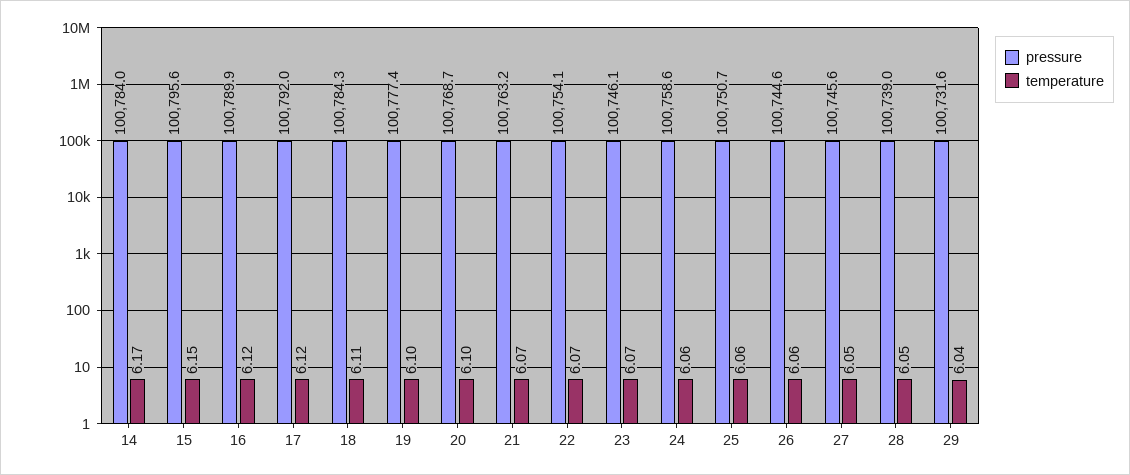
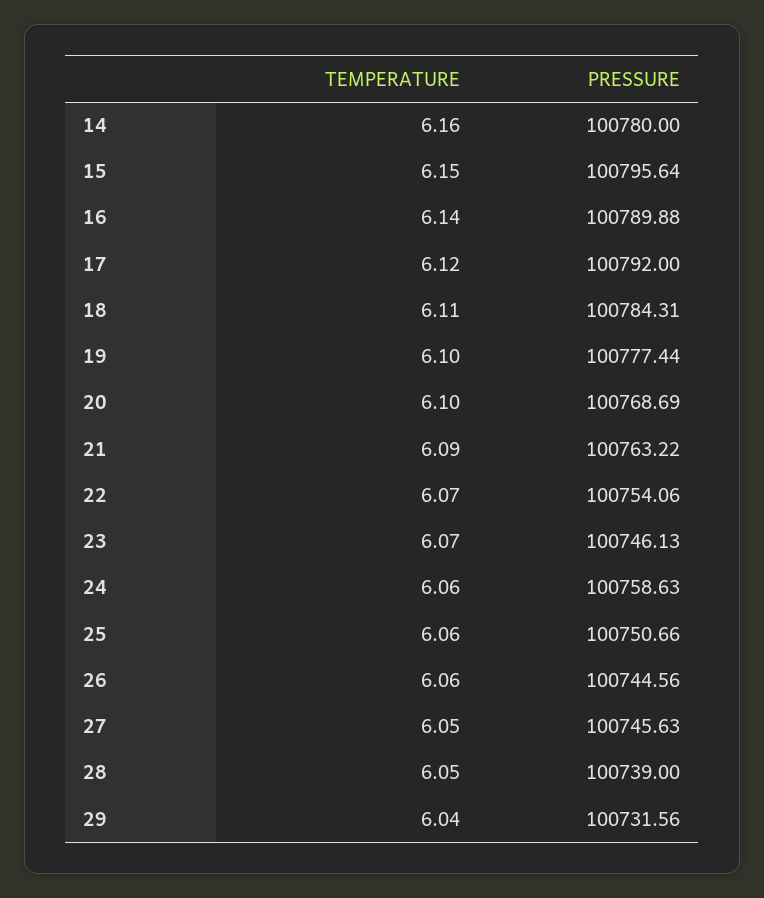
  {
    "pressure": {
-     "14": 100784,
+     "14": 100780,
      "15": 100795.64,
      "16": 100789.88,
      "17": 100792,
      "18": 100784.31,
      "19": 100777.44,
      "20": 100768.69,
      "21": 100763.22,
      "22": 100754.06,
      "23": 100746.13,
      "24": 100758.63,
      "25": 100750.66,
      "26": 100744.56,
      "27": 100745.63,
      "28": 100739,
      "29": 100731.56
    },
    "temperature": {
-     "14": 6.17,
+     "14": 6.16,
      "15": 6.15,
-     "16": 6.12,
+     "16": 6.14,
      "17": 6.12,
      "18": 6.11,
      "19": 6.1,
      "20": 6.1,
-     "21": 6.07,
+     "21": 6.09,
      "22": 6.07,
      "23": 6.07,
      "24": 6.06,
      "25": 6.06,
      "26": 6.06,
      "27": 6.05,
      "28": 6.05,
      "29": 6.04
    }
  }

